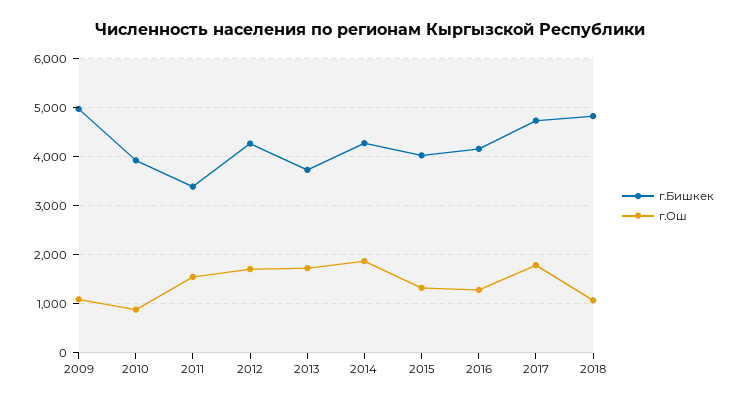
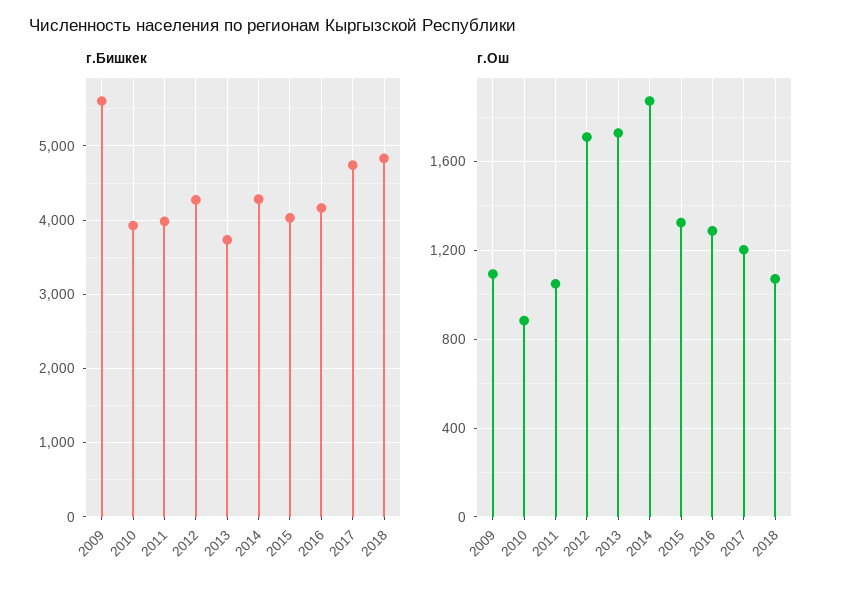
  {
    "г.Бишкек": {
-     "2009": 5000,
+     "2009": 5600,
      "2010": 3900,
-     "2011": 3400,
+     "2011": 4000,
      "2012": 4300,
      "2013": 3700,
      "2014": 4300,
      "2015": 4000,
      "2016": 4200,
      "2017": 4700,
      "2018": 4800
    },
    "г.Ош": {
      "2009": 1100,
      "2010": 900,
-     "2011": 1600,
+     "2011": 1050,
      "2012": 1700,
      "2013": 1750,
      "2014": 1850,
      "2015": 1350,
      "2016": 1300,
-     "2017": 1800,
+     "2017": 1200,
      "2018": 1050
    }
  }

